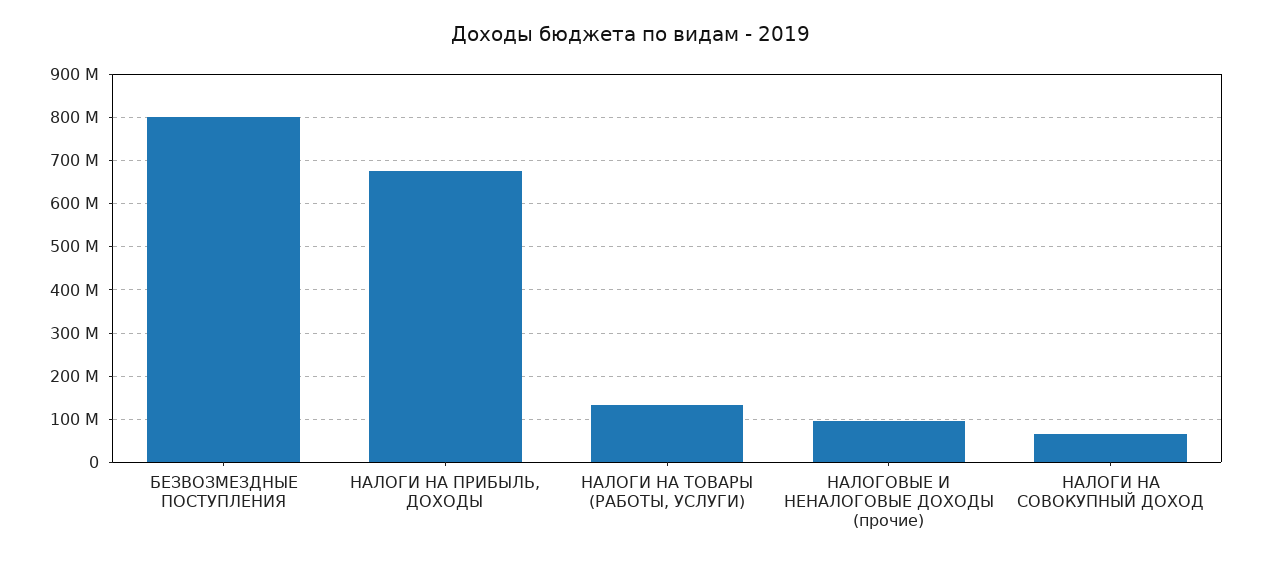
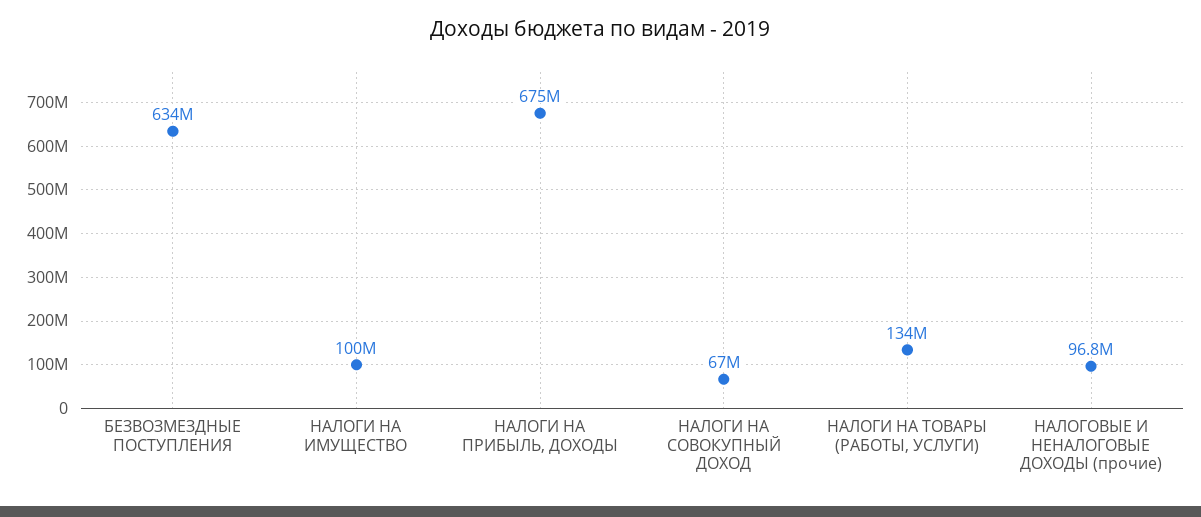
  {
-   "БЕЗВОЗМЕЗДНЫЕ ПОСТУПЛЕНИЯ": 800000000,
+   "БЕЗВОЗМЕЗДНЫЕ ПОСТУПЛЕНИЯ": 634000000,
    "НАЛОГИ НА ПРИБЫЛЬ, ДОХОДЫ": 675000000,
    "НАЛОГИ НА ТОВАРЫ (РАБОТЫ, УСЛУГИ)": 134000000,
    "НАЛОГОВЫЕ И НЕНАЛОГОВЫЕ ДОХОДЫ (прочие)": 96800000,
-   "НАЛОГИ НА СОВОКУПНЫЙ ДОХОД": 67000000
+   "НАЛОГИ НА СОВОКУПНЫЙ ДОХОД": 67000000,
+   "НАЛОГИ НА ИМУЩЕСТВО": 100000000
  }

